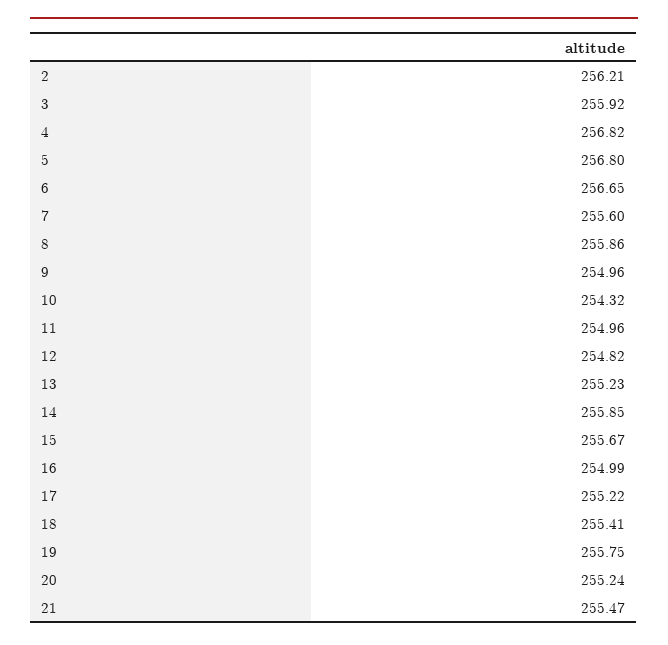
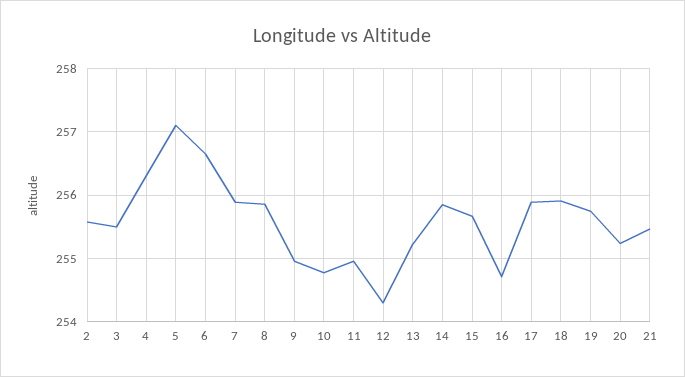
  {
-   "2": 256.21,
+   "2": 255.6,
-   "3": 255.92,
+   "3": 255.5,
-   "4": 256.82,
+   "4": 256.3,
-   "5": 256.8,
+   "5": 257.1,
    "6": 256.65,
-   "7": 255.6,
+   "7": 255.9,
    "8": 255.86,
    "9": 254.96,
-   "10": 254.32,
+   "10": 254.8,
    "11": 254.96,
-   "12": 254.82,
+   "12": 254.3,
    "13": 255.23,
    "14": 255.85,
    "15": 255.67,
-   "16": 254.99,
+   "16": 254.7,
-   "17": 255.22,
+   "17": 255.9,
-   "18": 255.41,
+   "18": 255.9,
    "19": 255.75,
    "20": 255.24,
    "21": 255.47
  }

